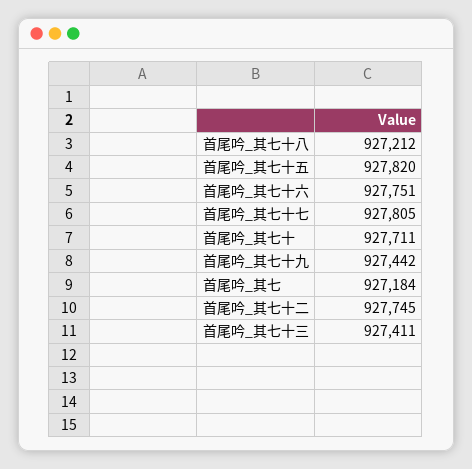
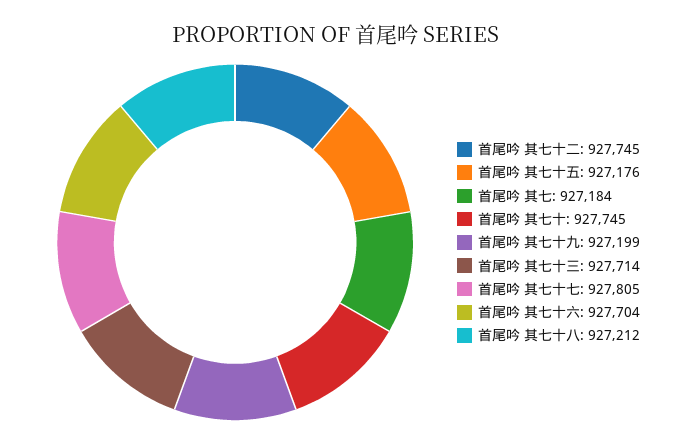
  {
    "首尾吟_其七十八": 927212,
-   "首尾吟_其七十五": 927820,
+   "首尾吟_其七十五": 927176,
-   "首尾吟_其七十六": 927751,
+   "首尾吟_其七十六": 927704,
    "首尾吟_其七十七": 927805,
-   "首尾吟_其七十": 927711,
+   "首尾吟_其七十": 927745,
-   "首尾吟_其七十九": 927442,
+   "首尾吟_其七十九": 927199,
    "首尾吟_其七": 927184,
    "首尾吟_其七十二": 927745,
-   "首尾吟_其七十三": 927411
+   "首尾吟_其七十三": 927714
  }

